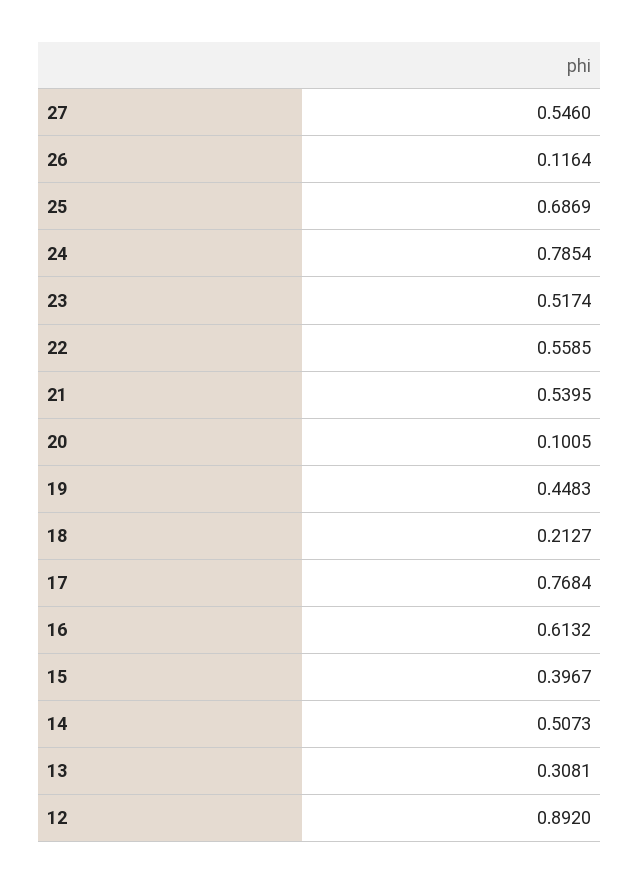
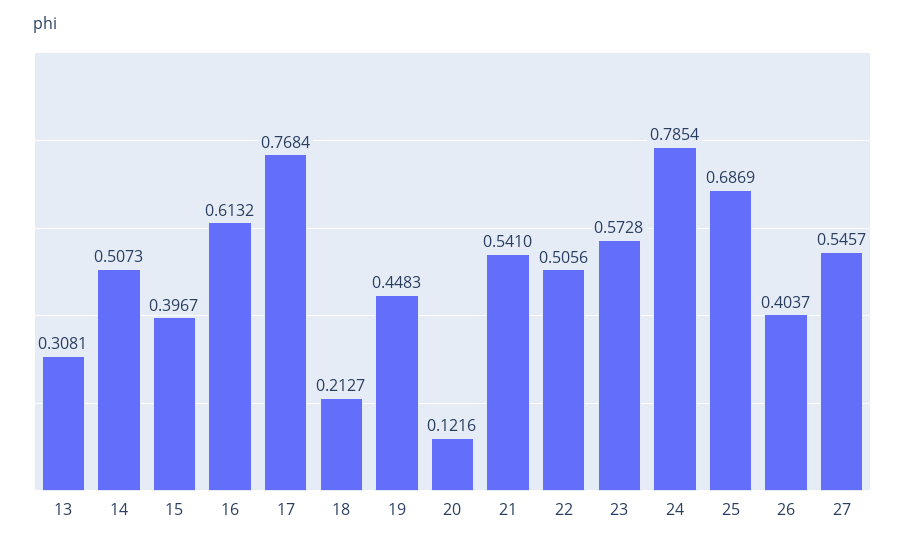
  {
-   "27": 0.546,
+   "27": 0.5457,
-   "26": 0.1164,
+   "26": 0.4037,
    "25": 0.6869,
    "24": 0.7854,
-   "23": 0.5174,
+   "23": 0.5728,
-   "22": 0.5585,
+   "22": 0.5056,
-   "21": 0.5395,
+   "21": 0.541,
-   "20": 0.1005,
+   "20": 0.1216,
    "19": 0.4483,
    "18": 0.2127,
    "17": 0.7684,
    "16": 0.6132,
    "15": 0.3967,
    "14": 0.5073,
-   "13": 0.3081,
+   "13": 0.3081
-   "12": 0.892
  }

